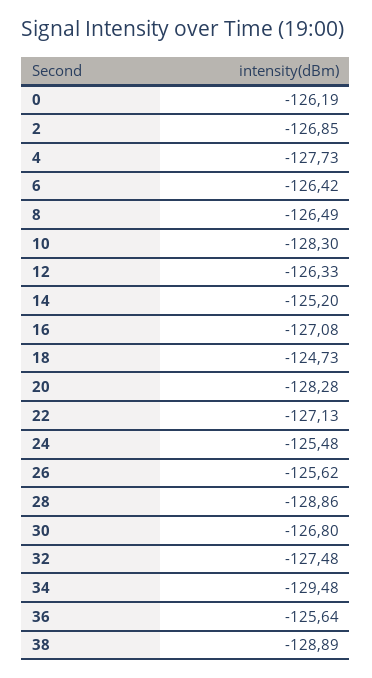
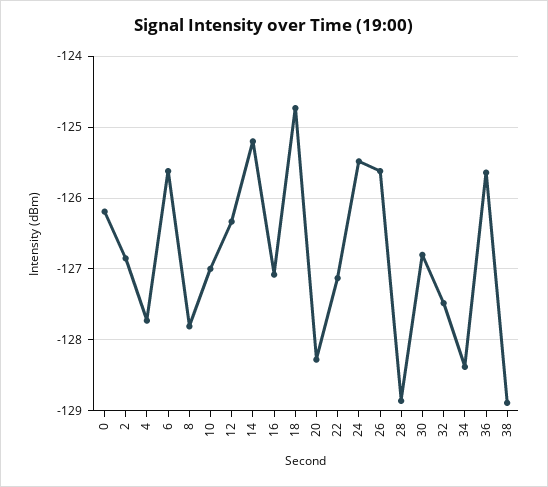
  {
    "0": -126.19,
    "2": -126.85,
    "4": -127.73,
-   "6": -126.42,
+   "6": -125.6,
-   "8": -126.49,
+   "8": -127.8,
-   "10": -128.3,
+   "10": -127,
    "12": -126.33,
    "14": -125.2,
    "16": -127.08,
    "18": -124.73,
    "20": -128.28,
    "22": -127.13,
    "24": -125.48,
    "26": -125.62,
    "28": -128.86,
    "30": -126.8,
    "32": -127.48,
-   "34": -129.48,
+   "34": -128.4,
    "36": -125.64,
    "38": -128.89
  }

